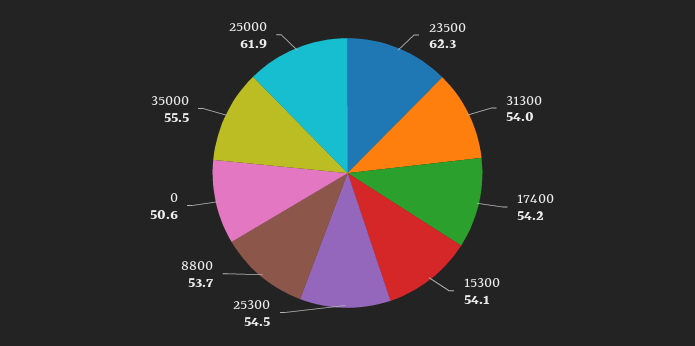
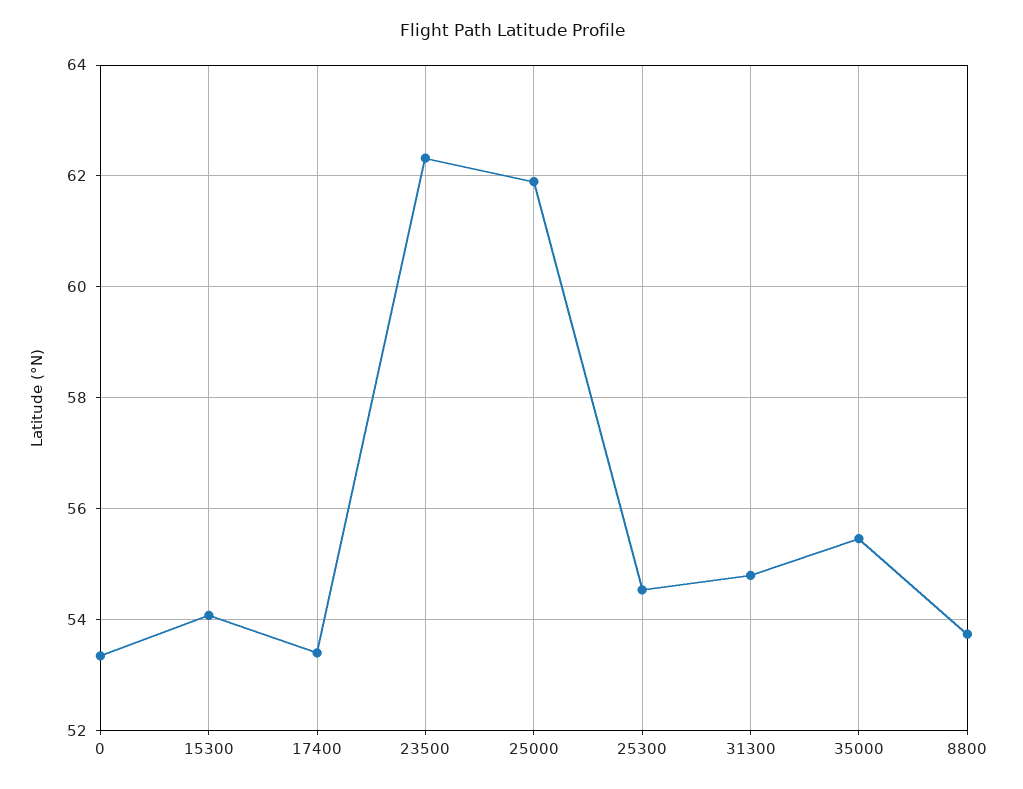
  {
    "23500": 62.3,
-   "31300": 54,
+   "31300": 54.8,
-   "17400": 54.2,
+   "17400": 53.4,
    "15300": 54.1,
    "25300": 54.5,
    "8800": 53.7,
-   "0": 50.6,
+   "0": 53.4,
    "35000": 55.5,
    "25000": 61.9
  }

